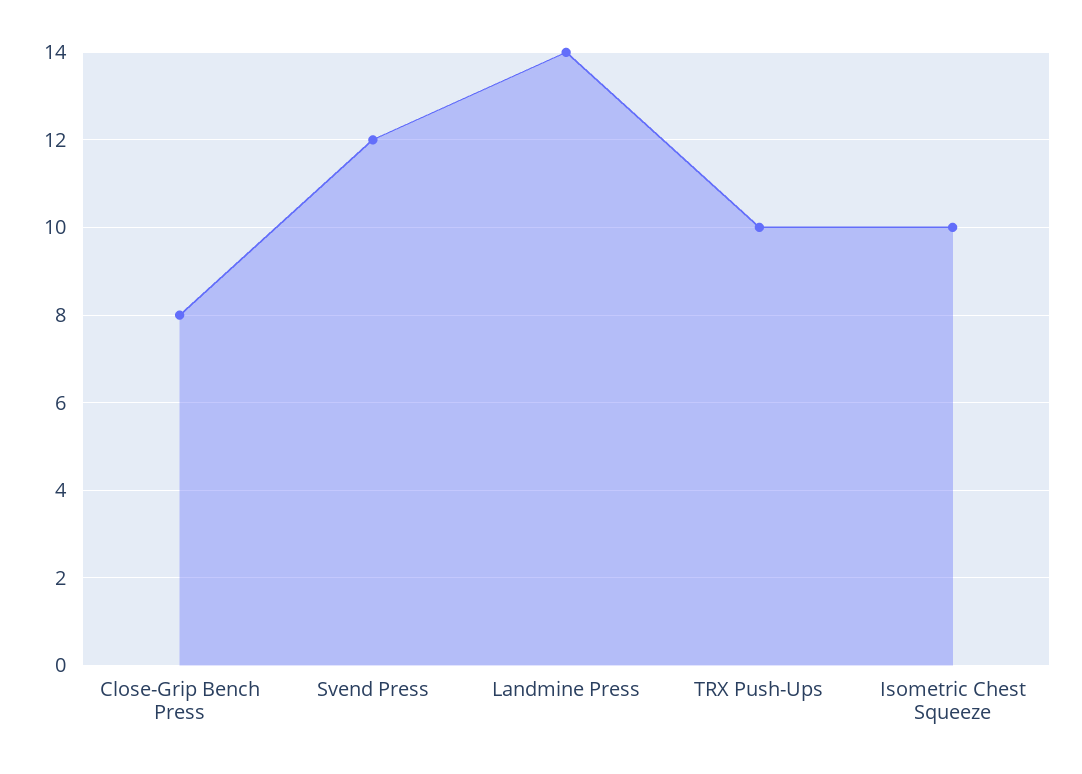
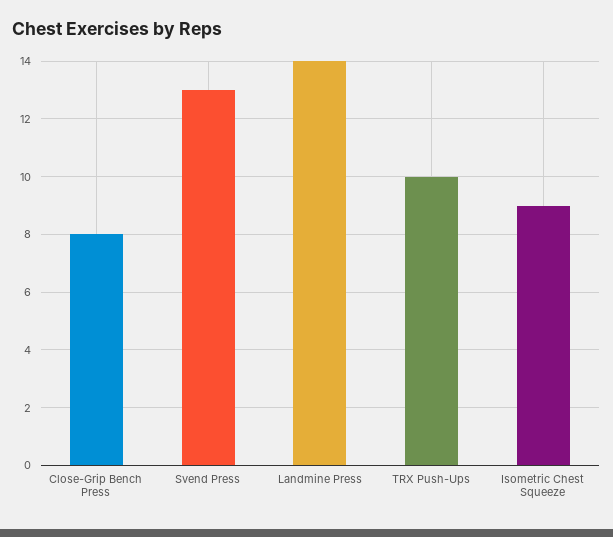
  {
    "Close-Grip Bench Press": 8,
-   "Svend Press": 12,
+   "Svend Press": 13,
    "Landmine Press": 14,
    "TRX Push-Ups": 10,
-   "Isometric Chest Squeeze": 10
+   "Isometric Chest Squeeze": 9
  }

